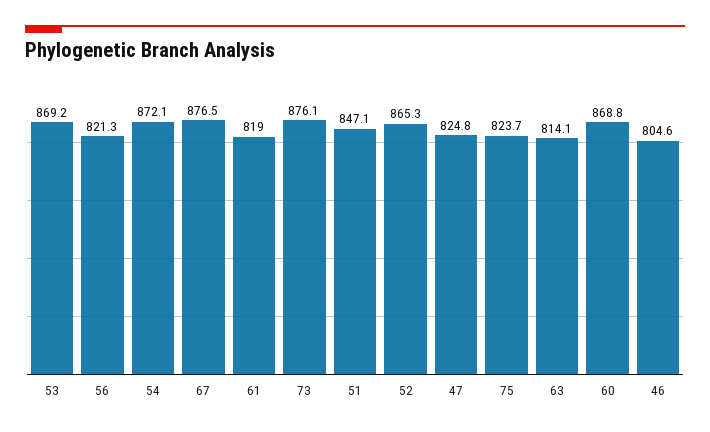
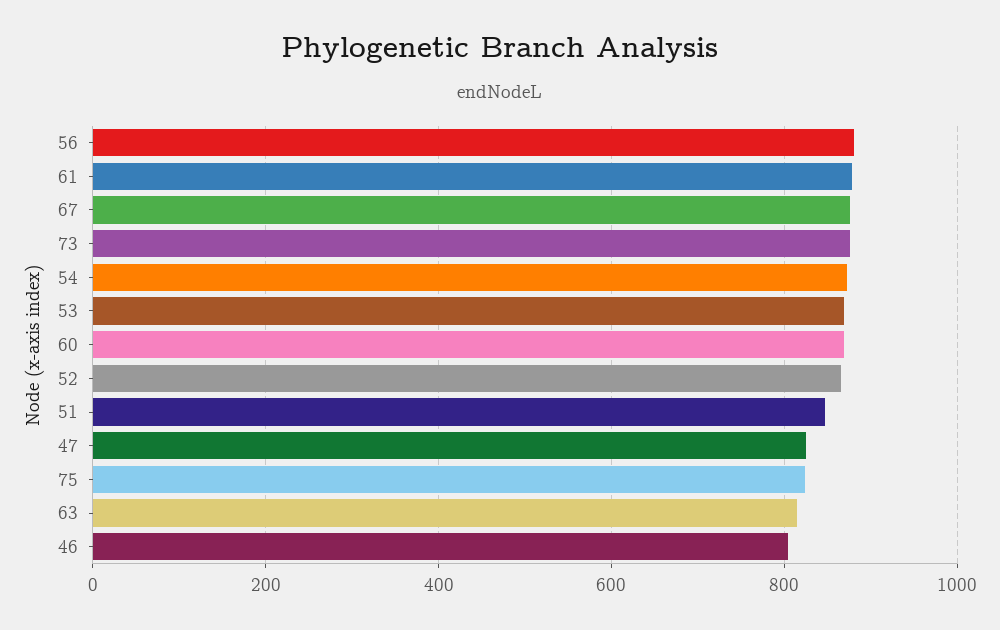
  {
    "53": 869.2,
-   "56": 821.3,
+   "56": 880,
    "54": 872.1,
    "67": 876.5,
-   "61": 819,
+   "61": 880,
    "73": 876.1,
    "51": 847.1,
    "52": 865.3,
    "47": 824.8,
    "75": 823.7,
    "63": 814.1,
    "60": 868.8,
    "46": 804.6
  }

